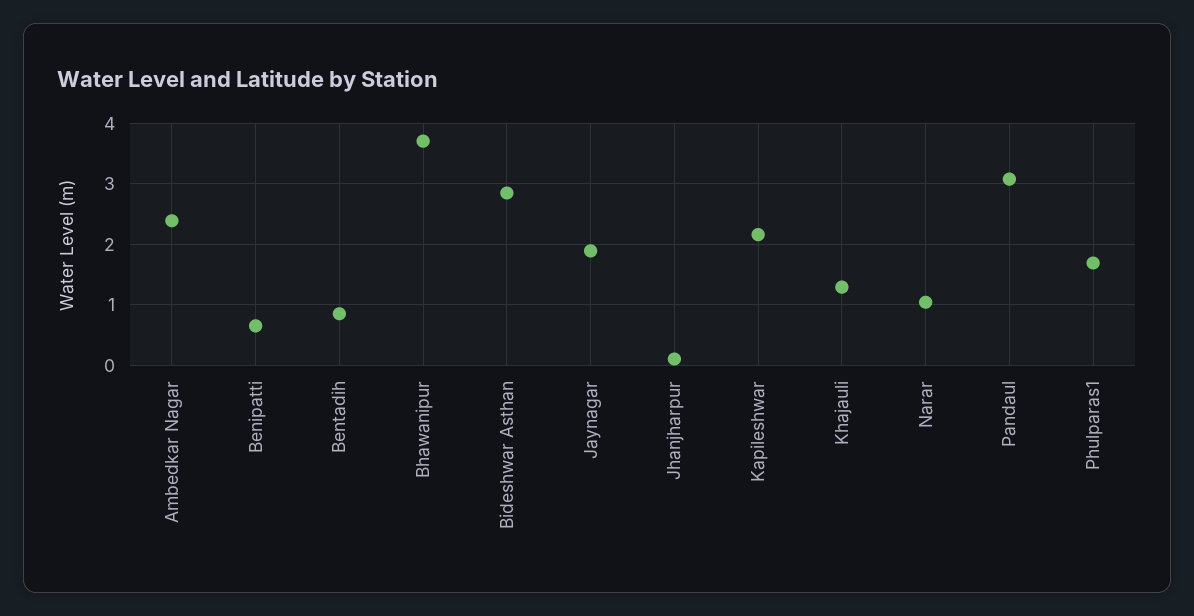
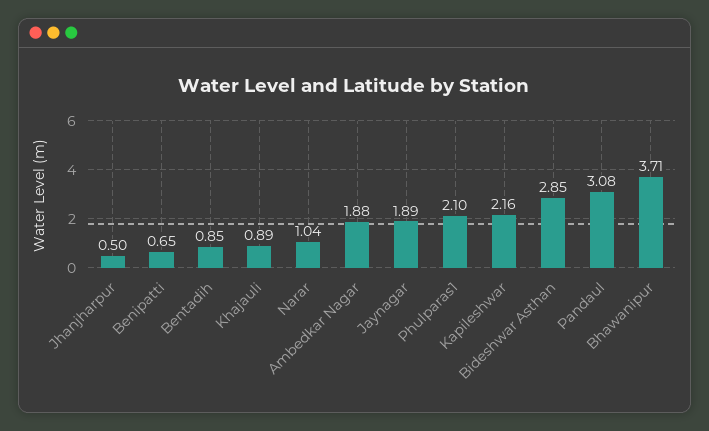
  {
-   "Ambedkar Nagar": 2.4,
+   "Ambedkar Nagar": 1.88,
    "Benipatti": 0.65,
    "Bentadih": 0.85,
    "Bhawanipur": 3.71,
    "Bideshwar Asthan": 2.85,
    "Jaynagar": 1.89,
-   "Jhanjharpur": 0.1,
+   "Jhanjharpur": 0.5,
    "Kapileshwar": 2.16,
-   "Khajauli": 1.3,
+   "Khajauli": 0.89,
    "Narar": 1.04,
    "Pandaul": 3.08,
-   "Phulparas1": 1.7
+   "Phulparas1": 2.1
  }

